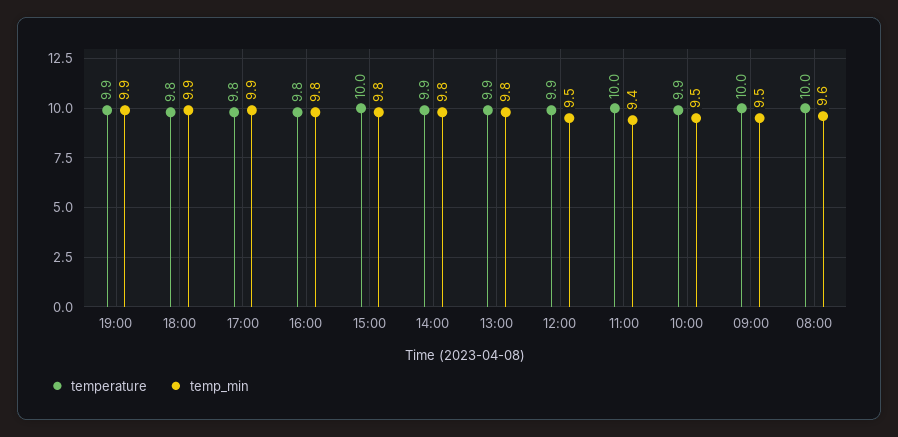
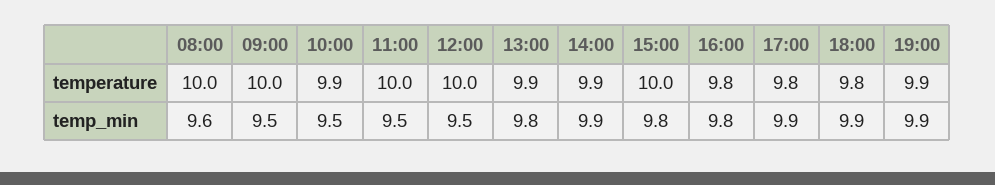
  {
    "temperature": {
      "19:00": 9.9,
      "18:00": 9.8,
      "17:00": 9.8,
      "16:00": 9.8,
      "15:00": 10,
      "14:00": 9.9,
      "13:00": 9.9,
-     "12:00": 9.9,
+     "12:00": 10,
      "11:00": 10,
      "10:00": 9.9,
      "09:00": 10,
      "08:00": 10
    },
    "temp_min": {
      "19:00": 9.9,
      "18:00": 9.9,
      "17:00": 9.9,
      "16:00": 9.8,
      "15:00": 9.8,
-     "14:00": 9.8,
+     "14:00": 9.9,
      "13:00": 9.8,
      "12:00": 9.5,
-     "11:00": 9.4,
+     "11:00": 9.5,
      "10:00": 9.5,
      "09:00": 9.5,
      "08:00": 9.6
    }
  }

